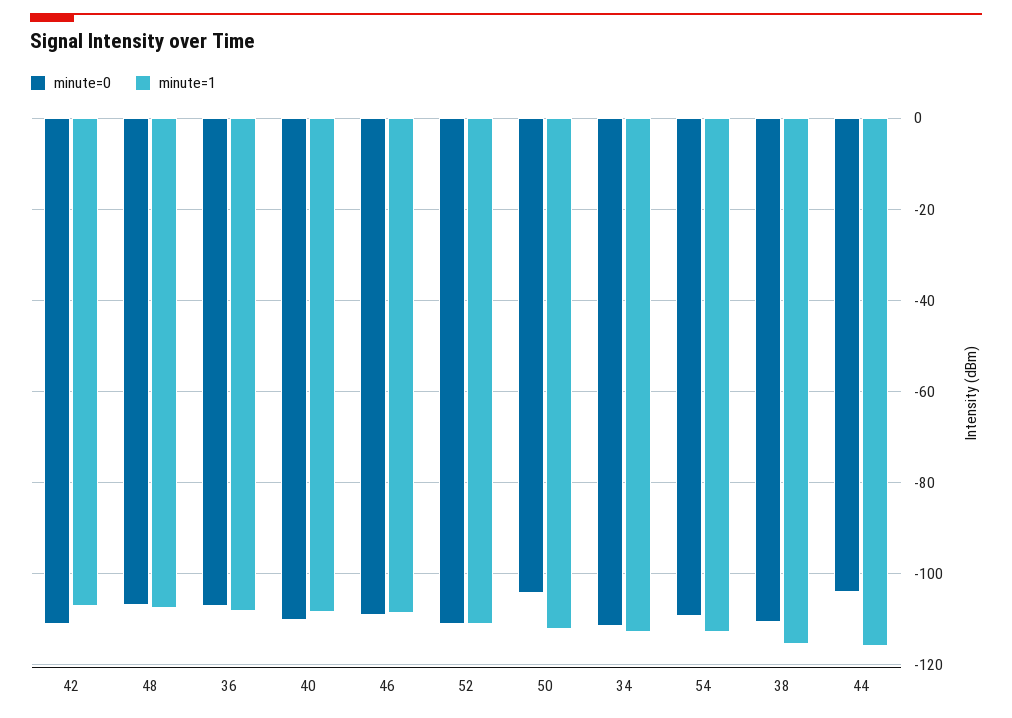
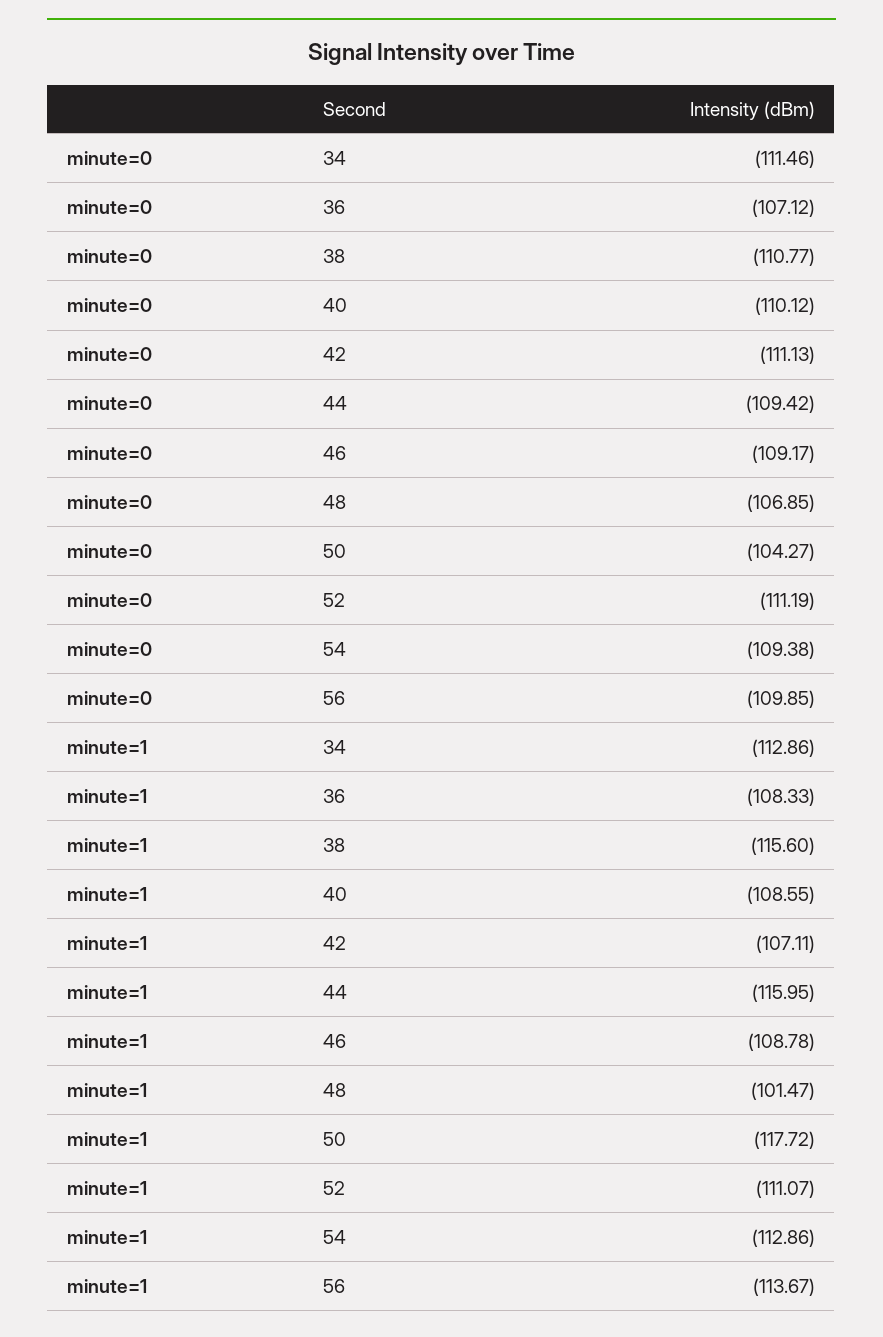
  {
    "minute=0": {
      "42": -111.13,
      "48": -106.85,
      "36": -107.12,
      "40": -110.12,
      "46": -109.17,
      "52": -111.19,
      "50": -104.27,
      "34": -111.46,
      "54": -109.38,
      "38": -110.77,
-     "44": -104
+     "44": -109.42,
+     "56": -109.85
    },
    "minute=1": {
      "42": -107.11,
-     "48": -108,
+     "48": -101.47,
      "36": -108.33,
      "40": -108.55,
      "46": -108.78,
      "52": -111.07,
-     "50": -112,
+     "50": -117.72,
      "34": -112.86,
      "54": -112.86,
      "38": -115.6,
-     "44": -115.95
+     "44": -115.95,
+     "56": -113.67
    }
  }

